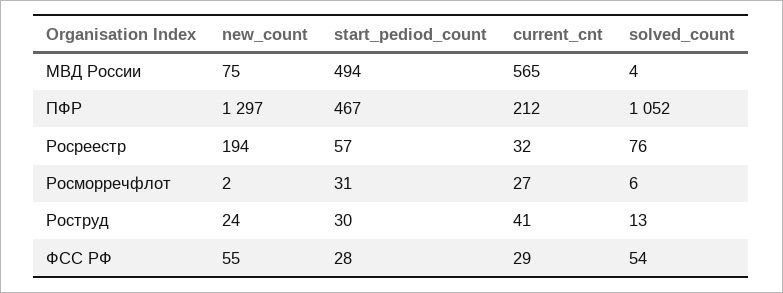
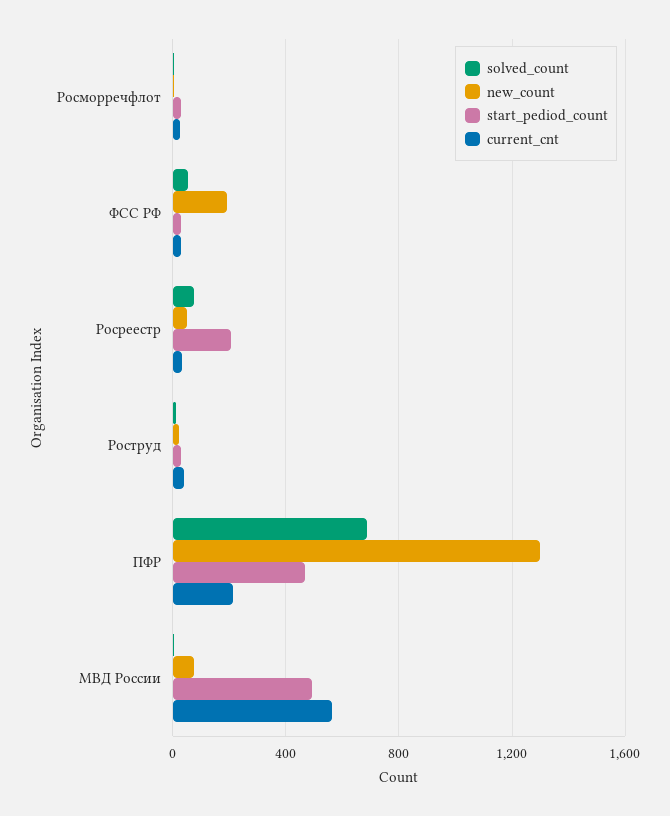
  {
    "new_count": {
      "МВД России": 75,
      "ПФР": 1297,
-     "Росреестр": 194,
+     "Росреестр": 50,
      "Росморречфлот": 2,
      "Роструд": 24,
-     "ФСС РФ": 55
+     "ФСС РФ": 200
    },
    "start_pediod_count": {
      "МВД России": 494,
      "ПФР": 467,
-     "Росреестр": 57,
+     "Росреестр": 200,
      "Росморречфлот": 31,
      "Роструд": 30,
      "ФСС РФ": 28
    },
    "current_cnt": {
      "МВД России": 565,
      "ПФР": 212,
      "Росреестр": 32,
      "Росморречфлот": 27,
      "Роструд": 41,
      "ФСС РФ": 29
    },
    "solved_count": {
      "МВД России": 4,
-     "ПФР": 1052,
+     "ПФР": 700,
      "Росреестр": 76,
      "Росморречфлот": 6,
      "Роструд": 13,
      "ФСС РФ": 54
    }
  }

